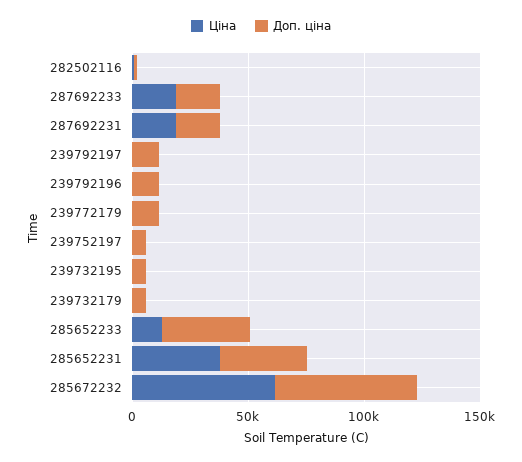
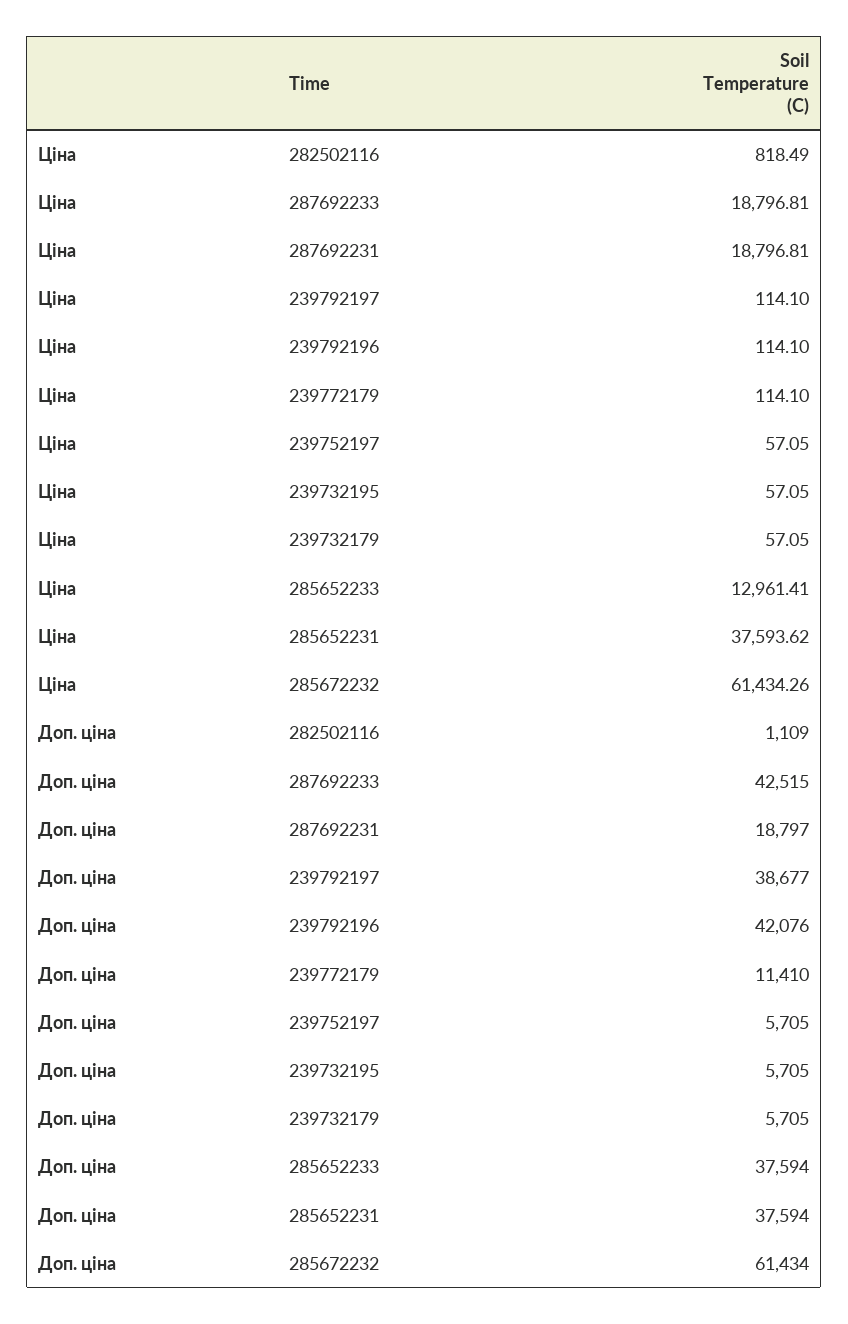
  {
    "Ціна": {
      "282502116": 818.49,
      "287692233": 18796.81,
      "287692231": 18796.81,
      "239792197": 114.1,
      "239792196": 114.1,
      "239772179": 114.1,
      "239752197": 57.05,
      "239732195": 57.05,
      "239732179": 57.05,
      "285652233": 12961.41,
      "285652231": 37593.62,
      "285672232": 61434.26
    },
    "Доп. ціна": {
      "282502116": 1109,
-     "287692233": 20000,
+     "287692233": 42515,
      "287692231": 18797,
-     "239792197": 10000,
+     "239792197": 38677,
-     "239792196": 10000,
+     "239792196": 42076,
      "239772179": 11410,
      "239752197": 5705,
      "239732195": 5705,
      "239732179": 5705,
      "285652233": 37594,
      "285652231": 37594,
      "285672232": 61434
    }
  }

